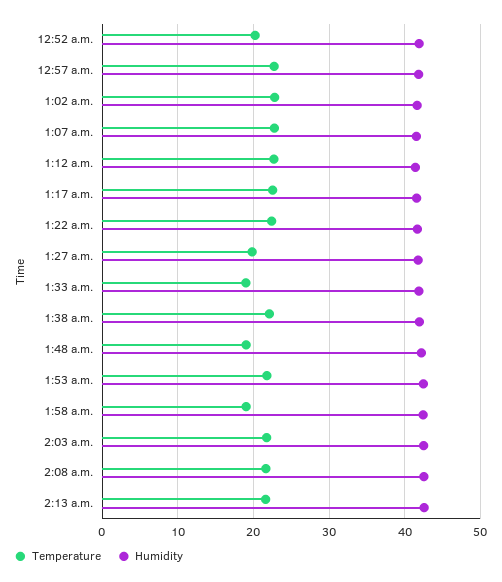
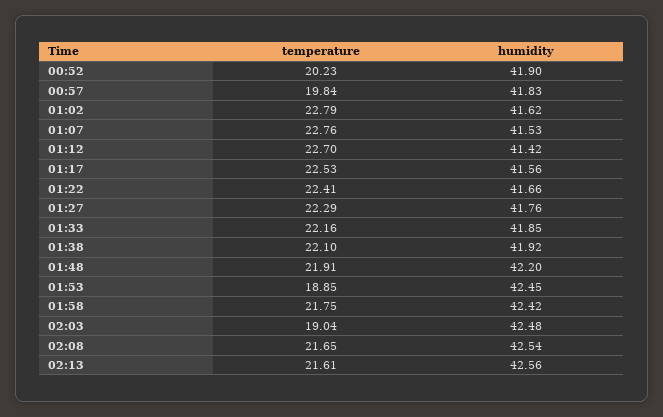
  {
    "Temperature": {
      "12:52 a.m.": 20.23,
-     "12:57 a.m.": 23,
+     "12:57 a.m.": 19.84,
      "1:02 a.m.": 22.79,
      "1:07 a.m.": 22.76,
      "1:12 a.m.": 22.7,
      "1:17 a.m.": 22.53,
      "1:22 a.m.": 22.41,
-     "1:27 a.m.": 20,
+     "1:27 a.m.": 22.29,
-     "1:33 a.m.": 19,
+     "1:33 a.m.": 22.16,
      "1:38 a.m.": 22.1,
-     "1:48 a.m.": 19,
+     "1:48 a.m.": 21.91,
-     "1:53 a.m.": 22,
+     "1:53 a.m.": 18.85,
-     "1:58 a.m.": 19,
+     "1:58 a.m.": 21.75,
-     "2:03 a.m.": 22,
+     "2:03 a.m.": 19.04,
      "2:08 a.m.": 21.65,
      "2:13 a.m.": 21.61
    },
    "Humidity": {
      "12:52 a.m.": 41.9,
      "12:57 a.m.": 41.83,
      "1:02 a.m.": 41.62,
      "1:07 a.m.": 41.53,
      "1:12 a.m.": 41.42,
      "1:17 a.m.": 41.56,
      "1:22 a.m.": 41.66,
      "1:27 a.m.": 41.76,
      "1:33 a.m.": 41.85,
      "1:38 a.m.": 41.92,
      "1:48 a.m.": 42.2,
      "1:53 a.m.": 42.45,
      "1:58 a.m.": 42.42,
      "2:03 a.m.": 42.48,
      "2:08 a.m.": 42.54,
      "2:13 a.m.": 42.56
    }
  }

